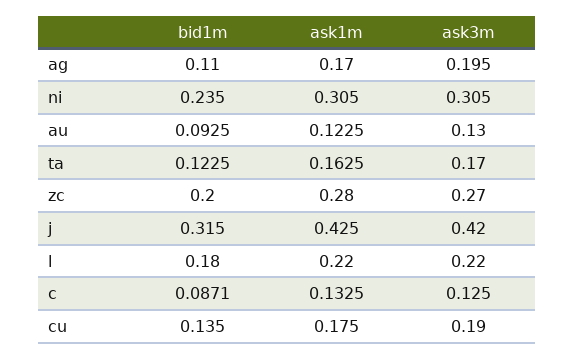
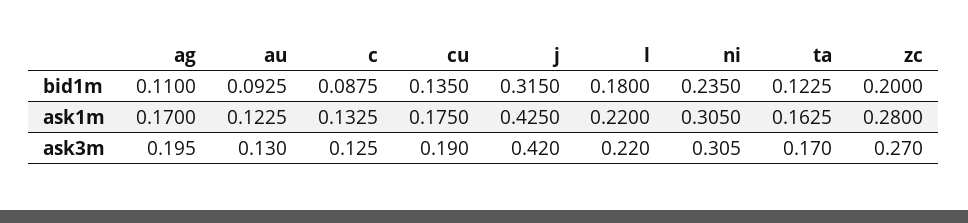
  {
    "bid1m": {
      "ag": 0.11,
      "ni": 0.235,
      "au": 0.0925,
      "ta": 0.1225,
      "zc": 0.2,
      "j": 0.315,
      "l": 0.18,
-     "c": 0.0871,
+     "c": 0.0875,
      "cu": 0.135
    },
    "ask1m": {
      "ag": 0.17,
      "ni": 0.305,
      "au": 0.1225,
      "ta": 0.1625,
      "zc": 0.28,
      "j": 0.425,
      "l": 0.22,
      "c": 0.1325,
      "cu": 0.175
    },
    "ask3m": {
      "ag": 0.195,
      "ni": 0.305,
      "au": 0.13,
      "ta": 0.17,
      "zc": 0.27,
      "j": 0.42,
      "l": 0.22,
      "c": 0.125,
      "cu": 0.19
    }
  }

